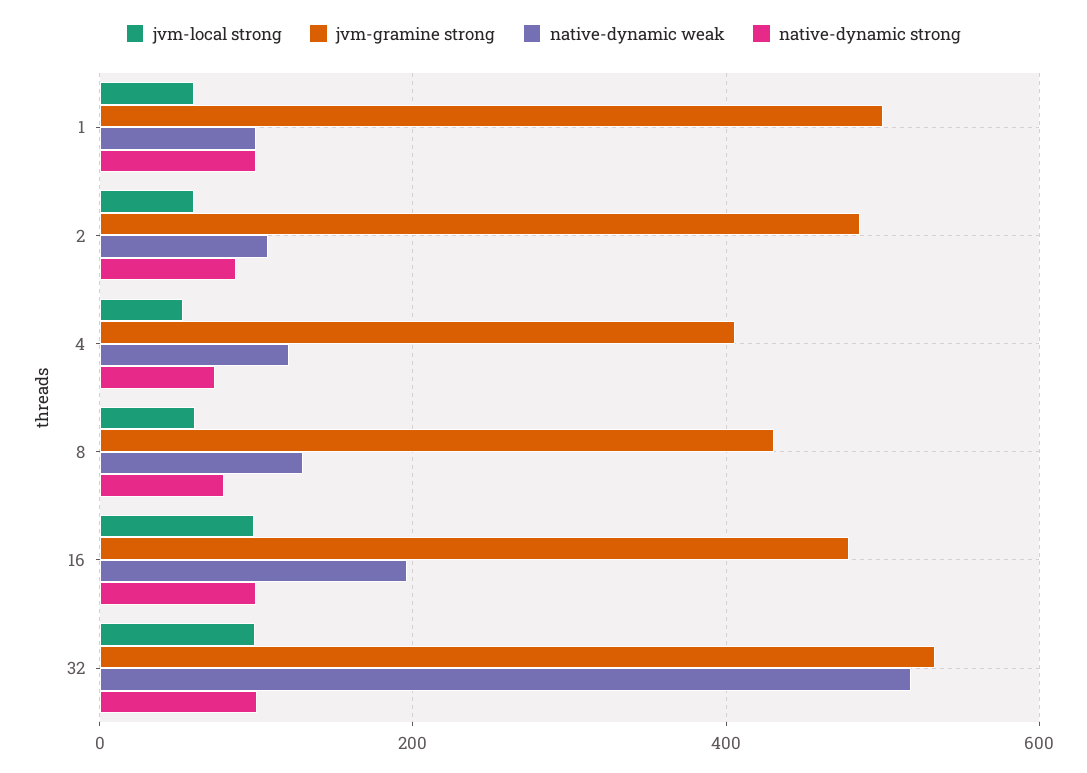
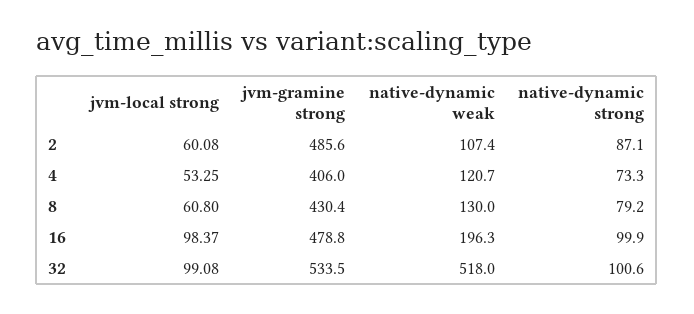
  {
    "jvm-local strong": {
-     "1": 60,
      "2": 60.08,
      "4": 53.25,
      "8": 60.8,
      "16": 98.37,
      "32": 99.08
    },
    "jvm-gramine strong": {
-     "1": 500,
      "2": 485.6,
      "4": 406,
      "8": 430.4,
      "16": 478.8,
      "32": 533.5
    },
    "native-dynamic weak": {
-     "1": 100,
      "2": 107.4,
      "4": 120.7,
      "8": 130,
      "16": 196.3,
      "32": 518
    },
    "native-dynamic strong": {
-     "1": 100,
      "2": 87.1,
      "4": 73.3,
      "8": 79.2,
      "16": 99.9,
      "32": 100.6
    }
  }

